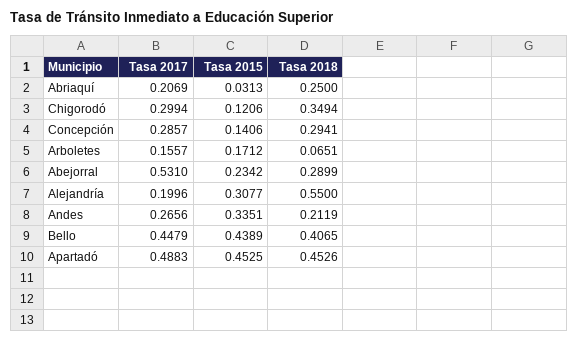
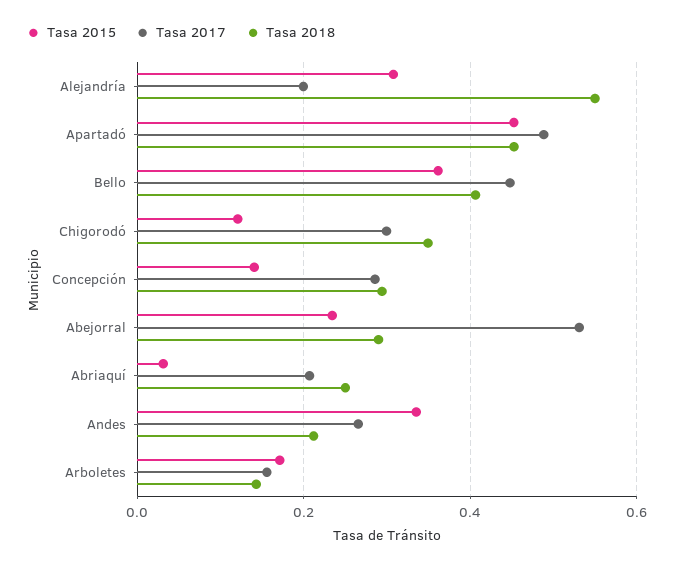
  {
    "Tasa 2017": {
      "Abriaquí": 0.2069,
      "Chigorodó": 0.2994,
      "Concepción": 0.2857,
      "Arboletes": 0.1557,
      "Abejorral": 0.531,
      "Alejandría": 0.1996,
      "Andes": 0.2656,
      "Bello": 0.4479,
      "Apartadó": 0.4883
    },
    "Tasa 2015": {
      "Abriaquí": 0.0313,
      "Chigorodó": 0.1206,
      "Concepción": 0.1406,
      "Arboletes": 0.1712,
      "Abejorral": 0.2342,
      "Alejandría": 0.3077,
      "Andes": 0.3351,
-     "Bello": 0.4389,
+     "Bello": 0.36,
      "Apartadó": 0.4525
    },
    "Tasa 2018": {
      "Abriaquí": 0.25,
      "Chigorodó": 0.3494,
      "Concepción": 0.2941,
-     "Arboletes": 0.0651,
+     "Arboletes": 0.14,
      "Abejorral": 0.2899,
      "Alejandría": 0.55,
      "Andes": 0.2119,
      "Bello": 0.4065,
      "Apartadó": 0.4526
    }
  }

